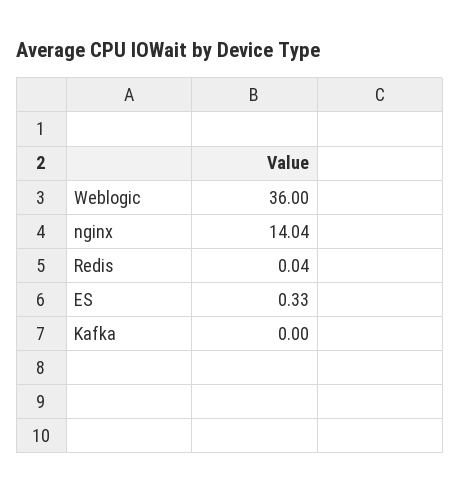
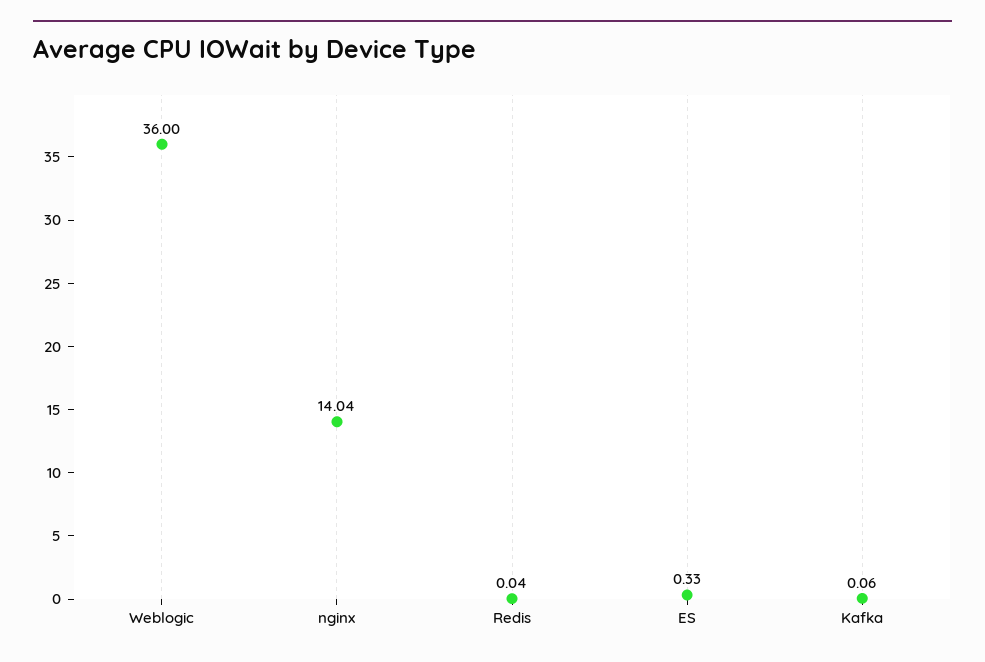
  {
    "Weblogic": 36,
    "nginx": 14.04,
    "Redis": 0.04,
    "ES": 0.33,
-   "Kafka": 0
+   "Kafka": 0.06
  }

